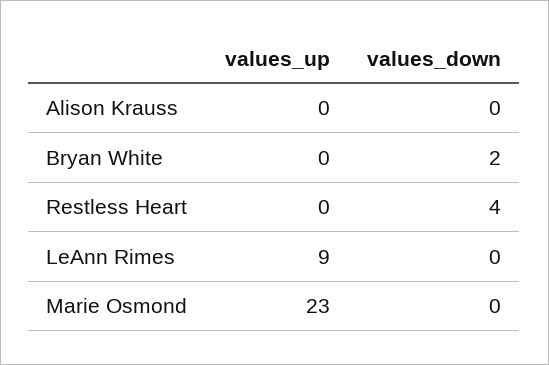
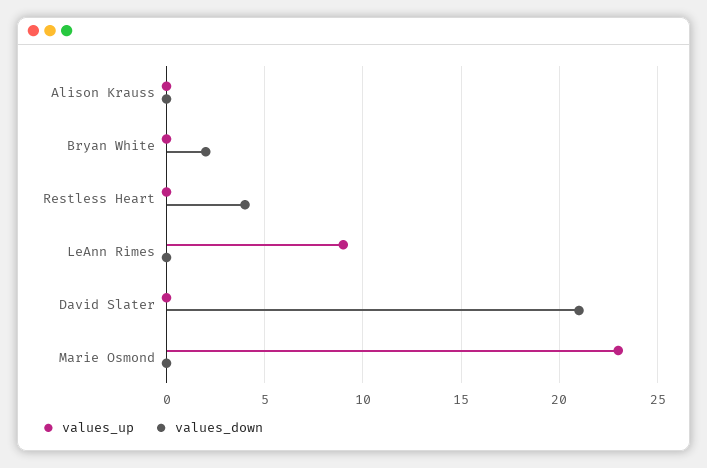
  {
    "values_up": {
      "Alison Krauss": 0,
      "Bryan White": 0,
      "Restless Heart": 0,
      "LeAnn Rimes": 9,
-     "Marie Osmond": 23
+     "Marie Osmond": 23,
+     "David Slater": 0
    },
    "values_down": {
      "Alison Krauss": 0,
      "Bryan White": 2,
      "Restless Heart": 4,
      "LeAnn Rimes": 0,
-     "Marie Osmond": 0
+     "Marie Osmond": 0,
+     "David Slater": 21
    }
  }

